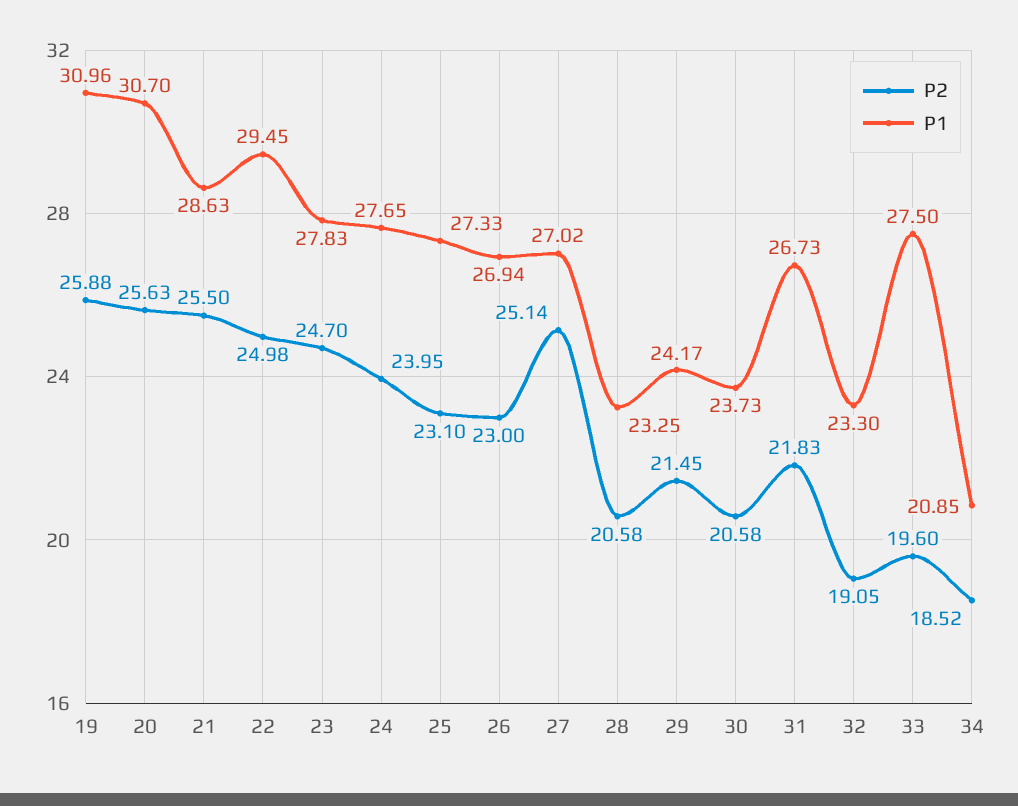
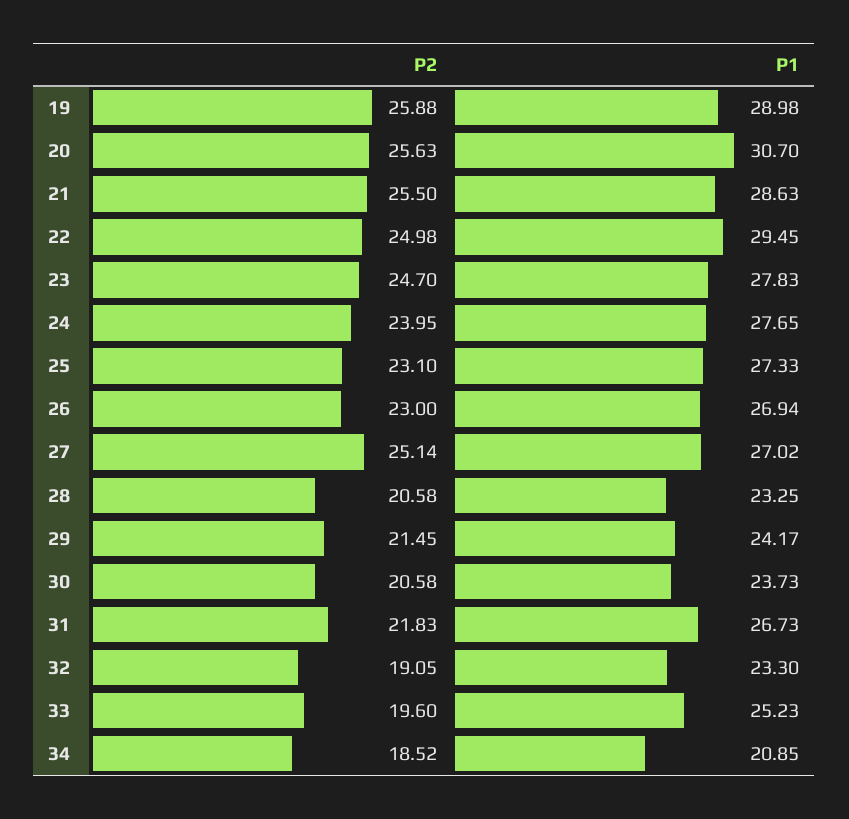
  {
    "P2": {
      "19": 25.88,
      "20": 25.63,
      "21": 25.5,
      "22": 24.98,
      "23": 24.7,
      "24": 23.95,
      "25": 23.1,
      "26": 23,
      "27": 25.14,
      "28": 20.58,
      "29": 21.45,
      "30": 20.58,
      "31": 21.83,
      "32": 19.05,
      "33": 19.6,
      "34": 18.52
    },
    "P1": {
-     "19": 30.96,
+     "19": 28.98,
      "20": 30.7,
      "21": 28.63,
      "22": 29.45,
      "23": 27.83,
      "24": 27.65,
      "25": 27.33,
      "26": 26.94,
      "27": 27.02,
      "28": 23.25,
      "29": 24.17,
      "30": 23.73,
      "31": 26.73,
      "32": 23.3,
-     "33": 27.5,
+     "33": 25.23,
      "34": 20.85
    }
  }

